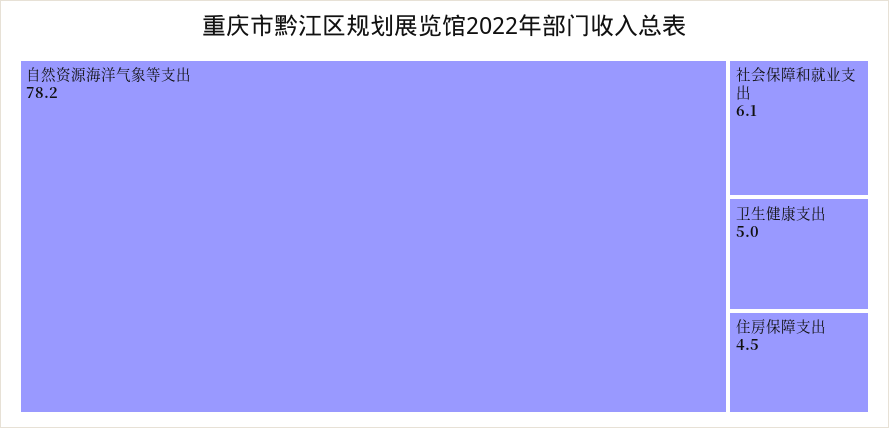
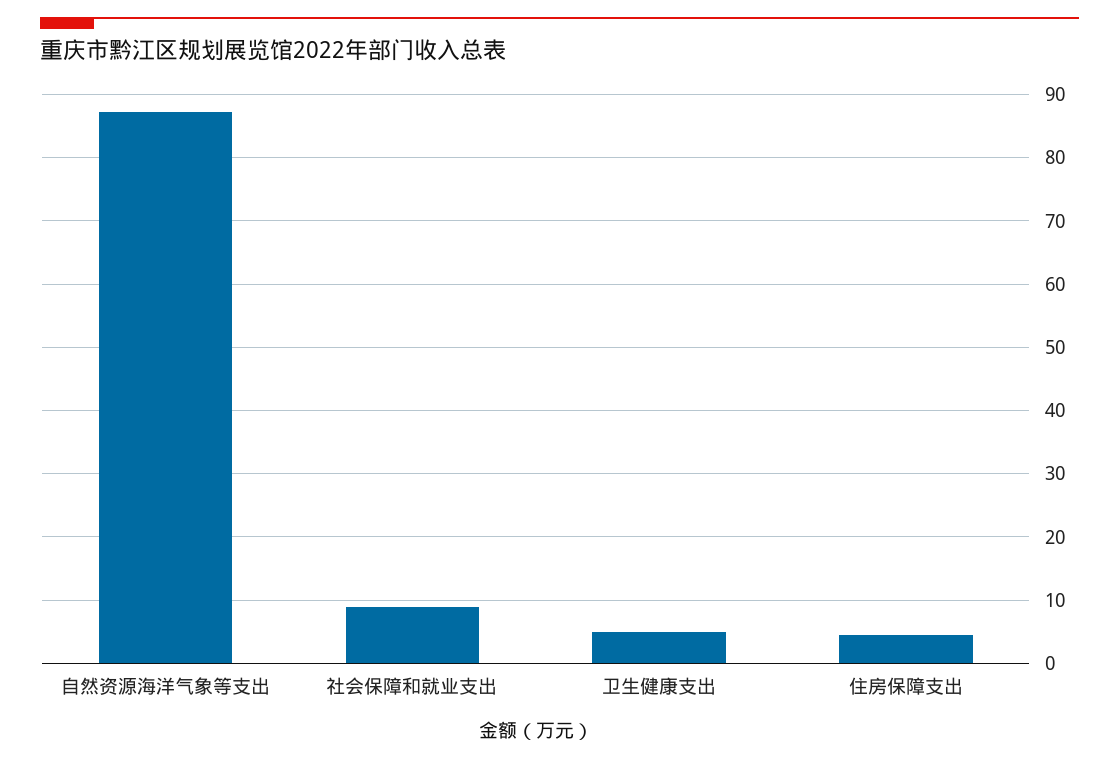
  {
-   "自然资源海洋气象等支出": 78.2,
+   "自然资源海洋气象等支出": 87,
-   "社会保障和就业支出": 6.1,
+   "社会保障和就业支出": 9,
    "卫生健康支出": 5,
    "住房保障支出": 4.5
  }

